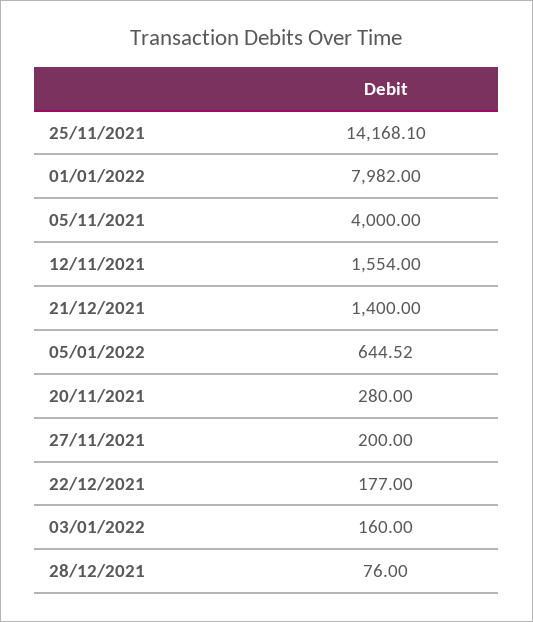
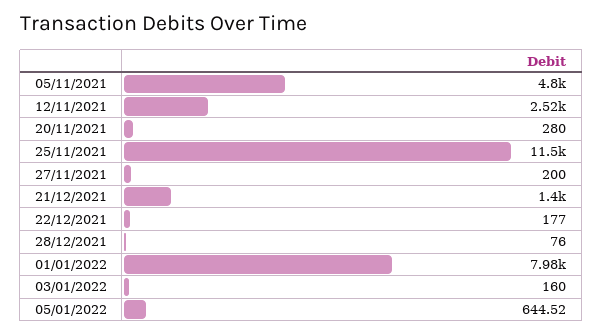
  {
-   "25/11/2021": 14168.1,
+   "25/11/2021": 11500,
    "01/01/2022": 7982,
-   "05/11/2021": 4000,
+   "05/11/2021": 4800,
-   "12/11/2021": 1554,
+   "12/11/2021": 2520,
    "21/12/2021": 1400,
    "05/01/2022": 644.52,
    "20/11/2021": 280,
    "27/11/2021": 200,
    "22/12/2021": 177,
    "03/01/2022": 160,
    "28/12/2021": 76
  }

